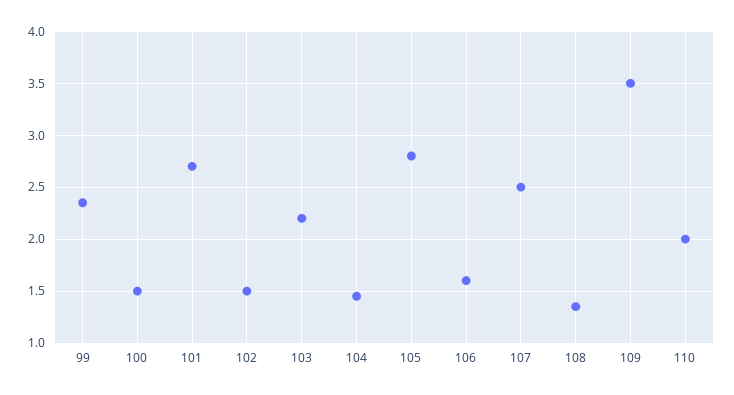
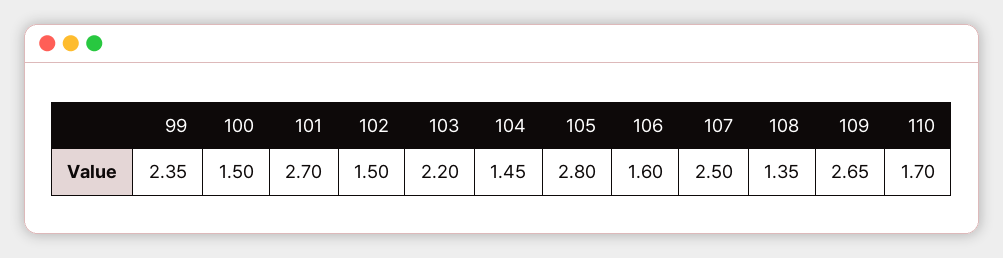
  {
    "99": 2.35,
    "100": 1.5,
    "101": 2.7,
    "102": 1.5,
    "103": 2.2,
    "104": 1.45,
    "105": 2.8,
    "106": 1.6,
    "107": 2.5,
    "108": 1.35,
-   "109": 3.5,
+   "109": 2.65,
-   "110": 2
+   "110": 1.7
  }

